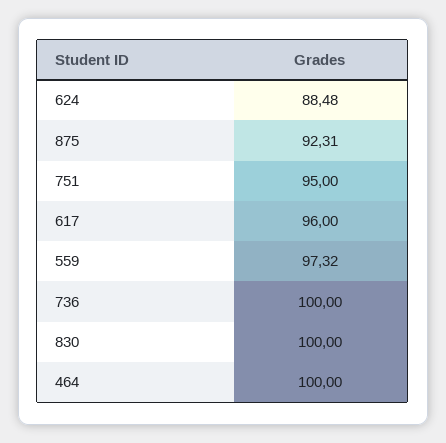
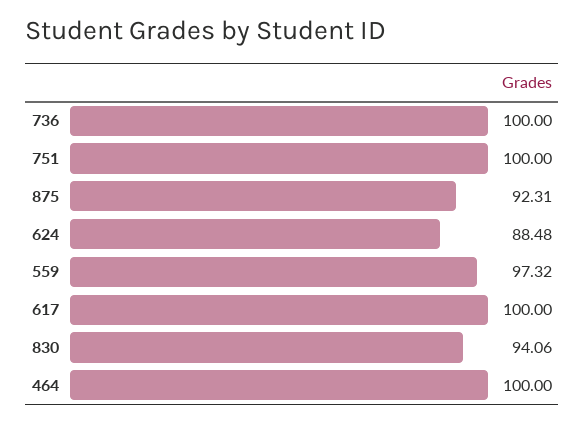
  {
    "624": 88.48,
    "875": 92.31,
-   "751": 95,
+   "751": 100,
-   "617": 96,
+   "617": 100,
    "559": 97.32,
    "736": 100,
-   "830": 100,
+   "830": 94.06,
    "464": 100
  }

